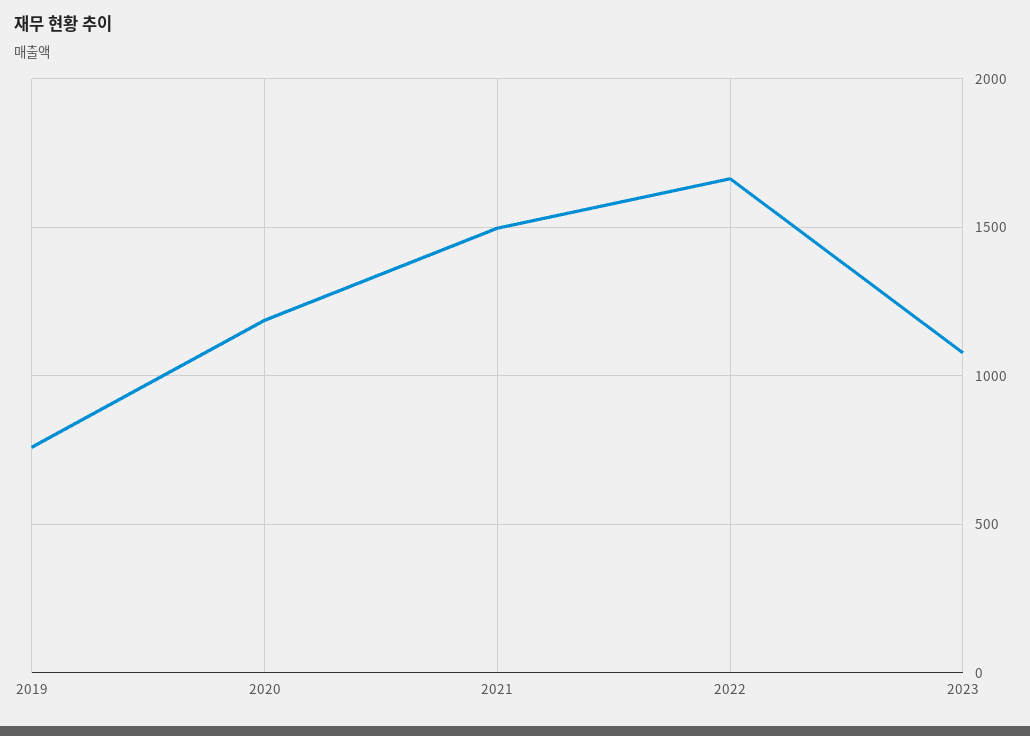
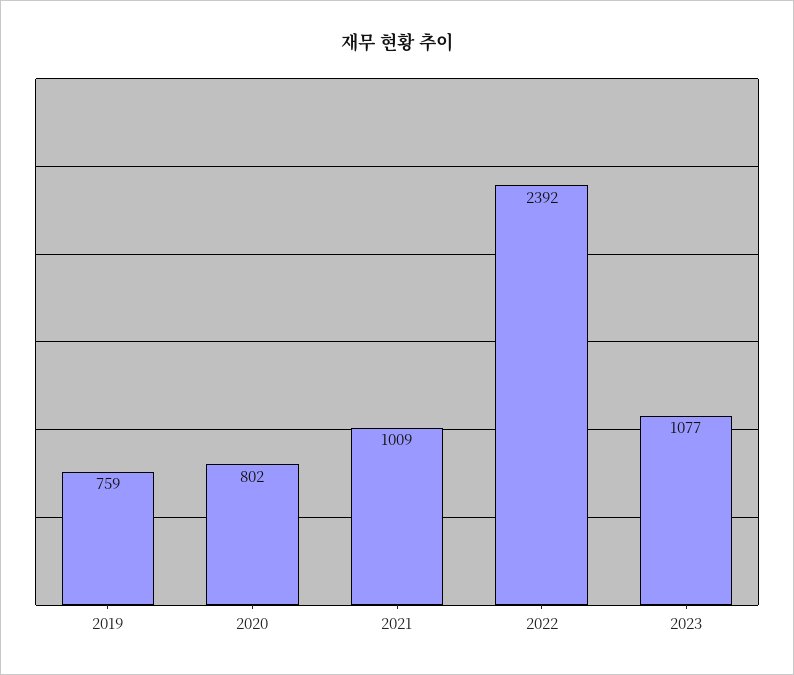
  {
    "2019": 759,
-   "2020": 1200,
+   "2020": 802,
-   "2021": 1500,
+   "2021": 1009,
-   "2022": 1650,
+   "2022": 2392,
    "2023": 1077
  }

